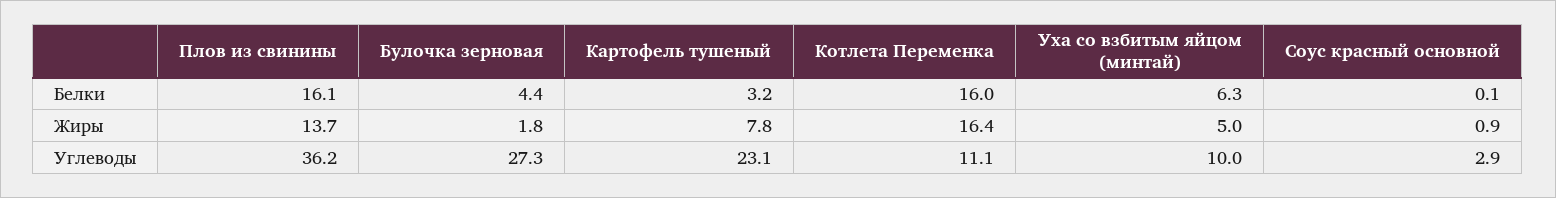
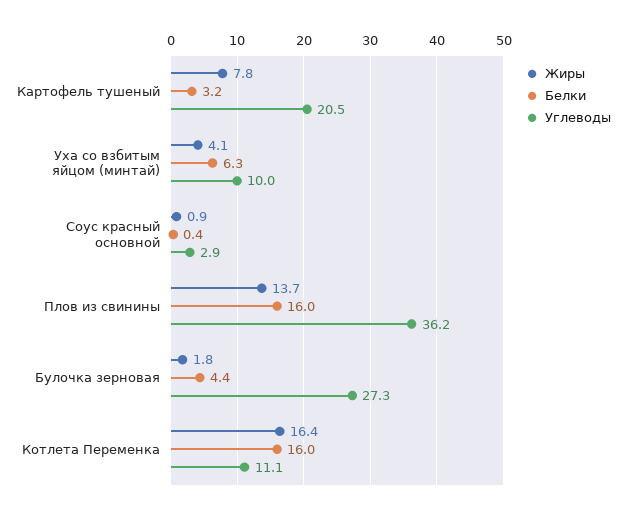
  {
    "Белки": {
-     "Плов из свинины": 16.1,
+     "Плов из свинины": 16,
      "Булочка зерновая": 4.4,
      "Картофель тушеный": 3.2,
      "Котлета Переменка": 16,
      "Уха со взбитым яйцом (минтай)": 6.3,
-     "Соус красный основной": 0.1
+     "Соус красный основной": 0.4
    },
    "Жиры": {
      "Плов из свинины": 13.7,
      "Булочка зерновая": 1.8,
      "Картофель тушеный": 7.8,
      "Котлета Переменка": 16.4,
-     "Уха со взбитым яйцом (минтай)": 5,
+     "Уха со взбитым яйцом (минтай)": 4.1,
      "Соус красный основной": 0.9
    },
    "Углеводы": {
      "Плов из свинины": 36.2,
      "Булочка зерновая": 27.3,
-     "Картофель тушеный": 23.1,
+     "Картофель тушеный": 20.5,
      "Котлета Переменка": 11.1,
      "Уха со взбитым яйцом (минтай)": 10,
      "Соус красный основной": 2.9
    }
  }

